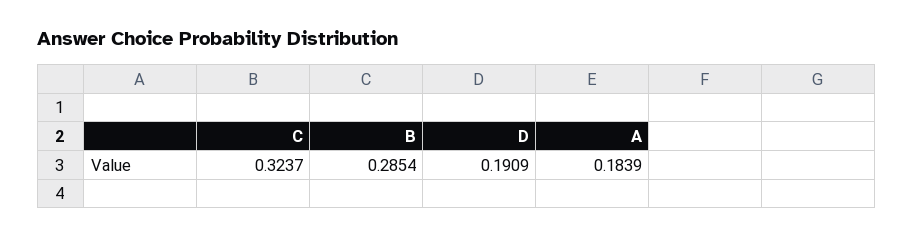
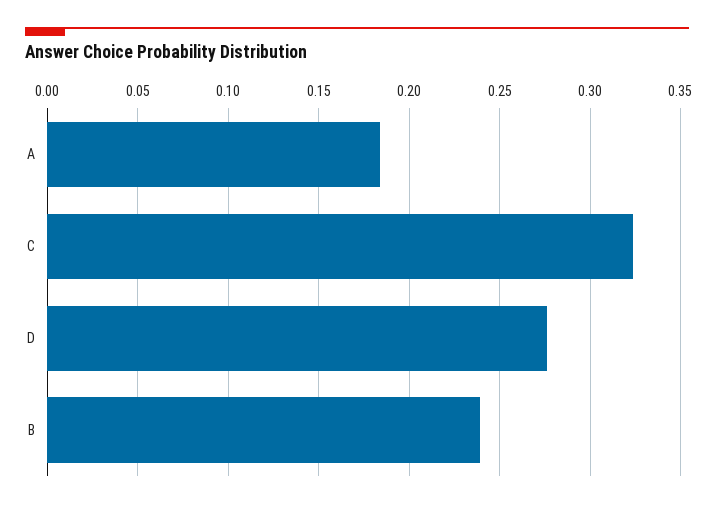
  {
    "C": 0.3237,
-   "B": 0.2854,
+   "B": 0.24,
-   "D": 0.1909,
+   "D": 0.275,
    "A": 0.1839
  }

